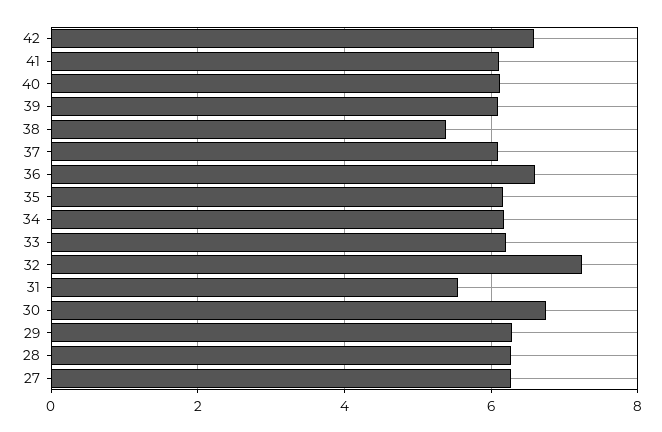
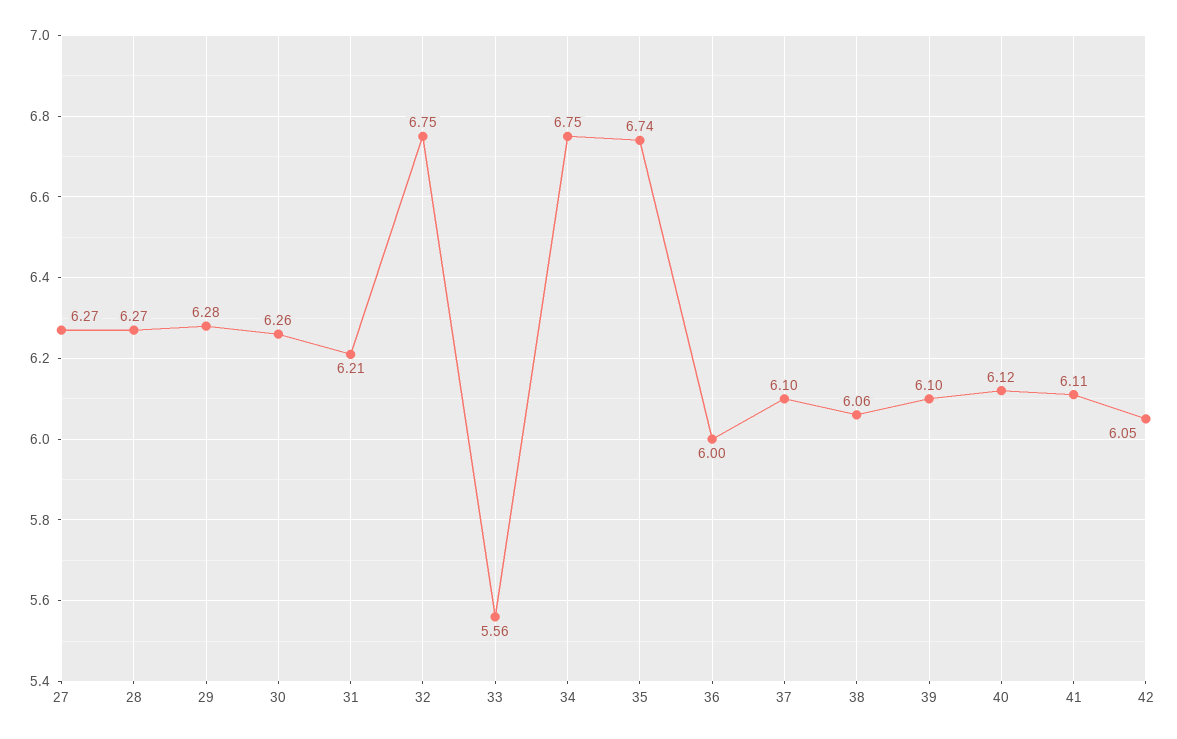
  {
-   "42": 6.6,
+   "42": 6.05,
    "41": 6.11,
    "40": 6.12,
    "39": 6.1,
-   "38": 5.4,
+   "38": 6.06,
    "37": 6.1,
-   "36": 6.6,
+   "36": 6,
-   "35": 6.2,
+   "35": 6.74,
-   "34": 6.2,
+   "34": 6.75,
-   "33": 6.2,
+   "33": 5.56,
-   "32": 7.2,
+   "32": 6.75,
-   "31": 5.6,
+   "31": 6.21,
-   "30": 6.8,
+   "30": 6.26,
    "29": 6.28,
    "28": 6.27,
    "27": 6.27
  }

